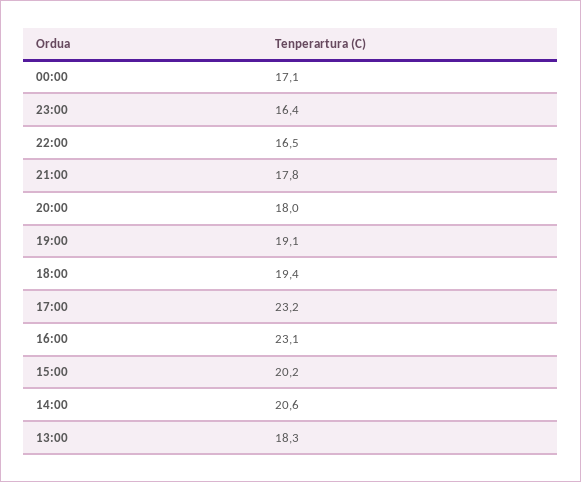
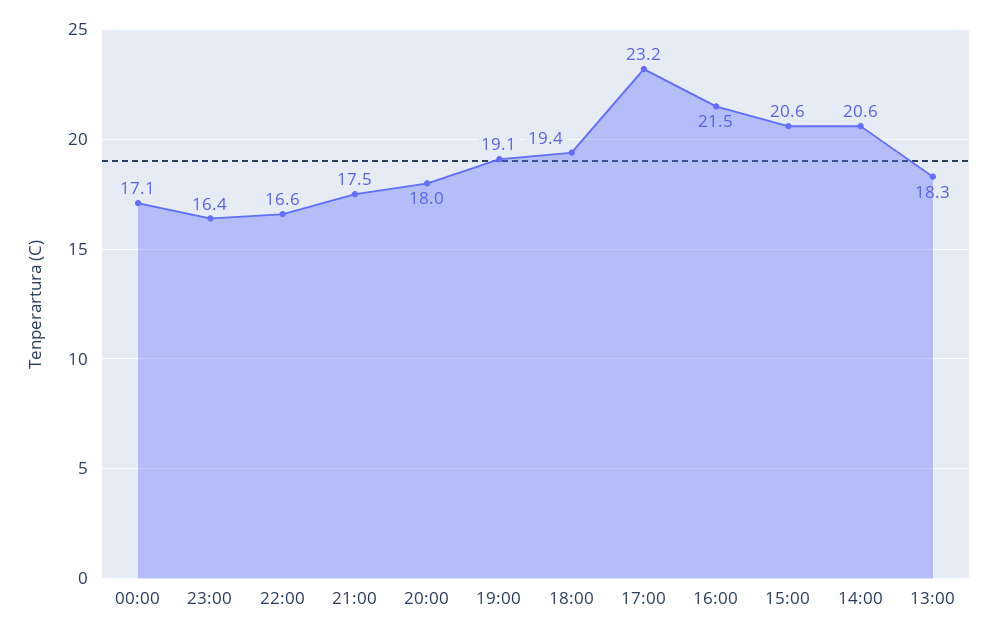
  {
    "00:00": 17.1,
    "23:00": 16.4,
-   "22:00": 16.5,
+   "22:00": 16.6,
-   "21:00": 17.8,
+   "21:00": 17.5,
    "20:00": 18,
    "19:00": 19.1,
    "18:00": 19.4,
    "17:00": 23.2,
-   "16:00": 23.1,
+   "16:00": 21.5,
-   "15:00": 20.2,
+   "15:00": 20.6,
    "14:00": 20.6,
    "13:00": 18.3
  }

